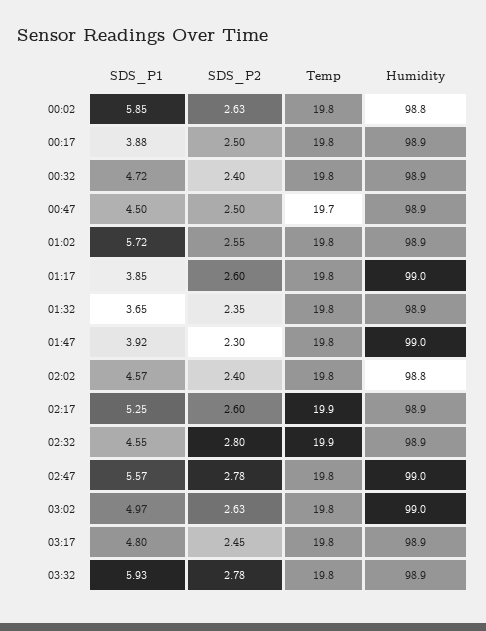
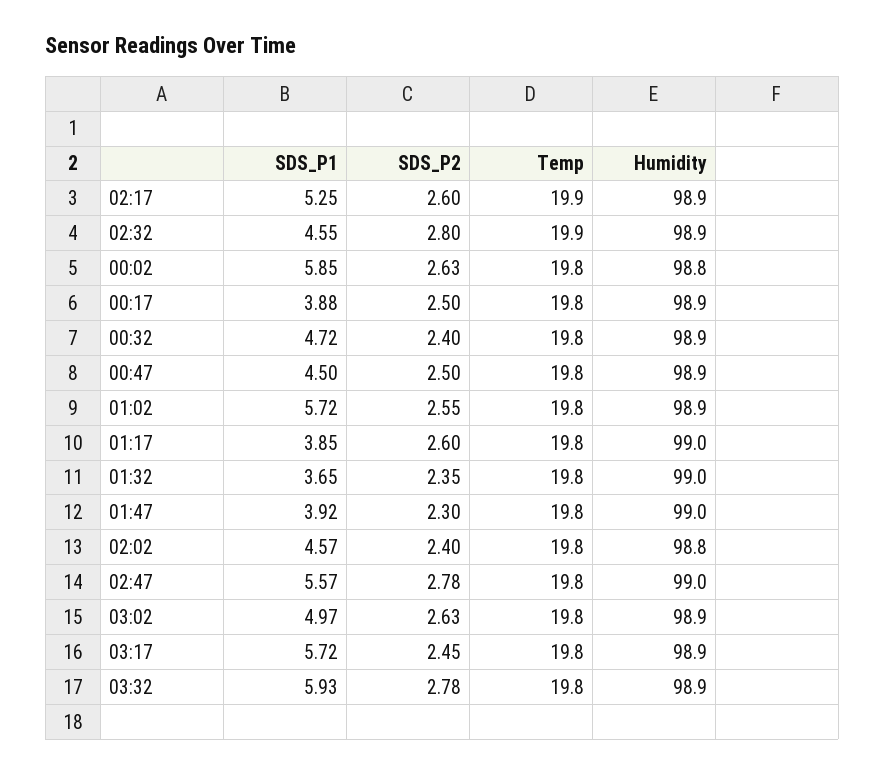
  {
    "SDS_P1": {
      "00:02": 5.85,
      "00:17": 3.88,
      "00:32": 4.72,
      "00:47": 4.5,
      "01:02": 5.72,
      "01:17": 3.85,
      "01:32": 3.65,
      "01:47": 3.92,
      "02:02": 4.57,
      "02:17": 5.25,
      "02:32": 4.55,
      "02:47": 5.57,
      "03:02": 4.97,
-     "03:17": 4.8,
+     "03:17": 5.72,
      "03:32": 5.93
    },
    "SDS_P2": {
      "00:02": 2.63,
      "00:17": 2.5,
      "00:32": 2.4,
      "00:47": 2.5,
      "01:02": 2.55,
      "01:17": 2.6,
      "01:32": 2.35,
      "01:47": 2.3,
      "02:02": 2.4,
      "02:17": 2.6,
      "02:32": 2.8,
      "02:47": 2.78,
      "03:02": 2.63,
      "03:17": 2.45,
      "03:32": 2.78
    },
    "Temp": {
      "00:02": 19.8,
      "00:17": 19.8,
      "00:32": 19.8,
-     "00:47": 19.7,
+     "00:47": 19.8,
      "01:02": 19.8,
      "01:17": 19.8,
      "01:32": 19.8,
      "01:47": 19.8,
      "02:02": 19.8,
      "02:17": 19.9,
      "02:32": 19.9,
      "02:47": 19.8,
      "03:02": 19.8,
      "03:17": 19.8,
      "03:32": 19.8
    },
    "Humidity": {
      "00:02": 98.8,
      "00:17": 98.9,
      "00:32": 98.9,
      "00:47": 98.9,
      "01:02": 98.9,
      "01:17": 99,
-     "01:32": 98.9,
+     "01:32": 99,
      "01:47": 99,
      "02:02": 98.8,
      "02:17": 98.9,
      "02:32": 98.9,
      "02:47": 99,
-     "03:02": 99,
+     "03:02": 98.9,
      "03:17": 98.9,
      "03:32": 98.9
    }
  }

